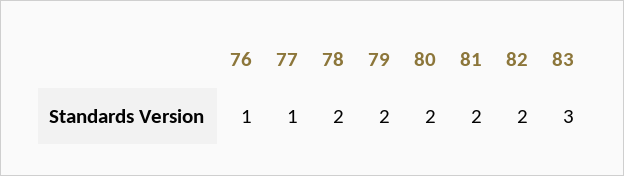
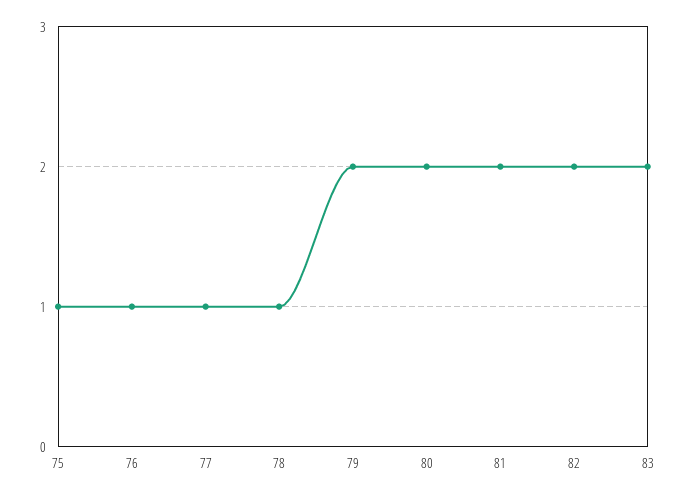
  {
    "76": 1,
    "77": 1,
-   "78": 2,
+   "78": 1,
    "79": 2,
    "80": 2,
    "81": 2,
    "82": 2,
-   "83": 3
+   "83": 2,
+   "75": 1
  }

